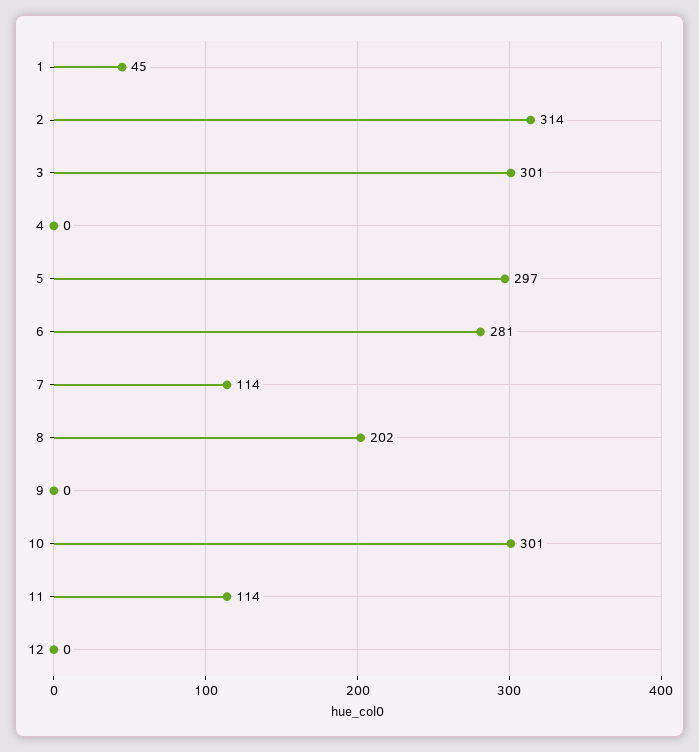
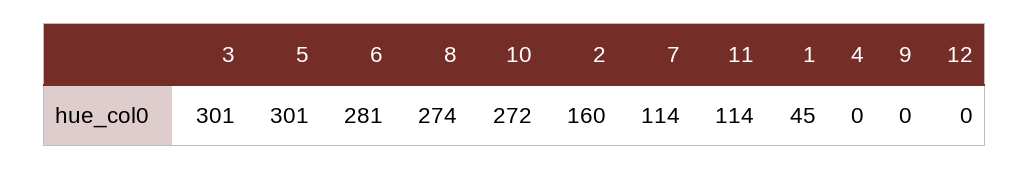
  {
    "1": 45,
-   "2": 314,
+   "2": 160,
    "3": 301,
    "4": 0,
-   "5": 297,
+   "5": 301,
    "6": 281,
    "7": 114,
-   "8": 202,
+   "8": 274,
    "9": 0,
-   "10": 301,
+   "10": 272,
    "11": 114,
    "12": 0
  }

